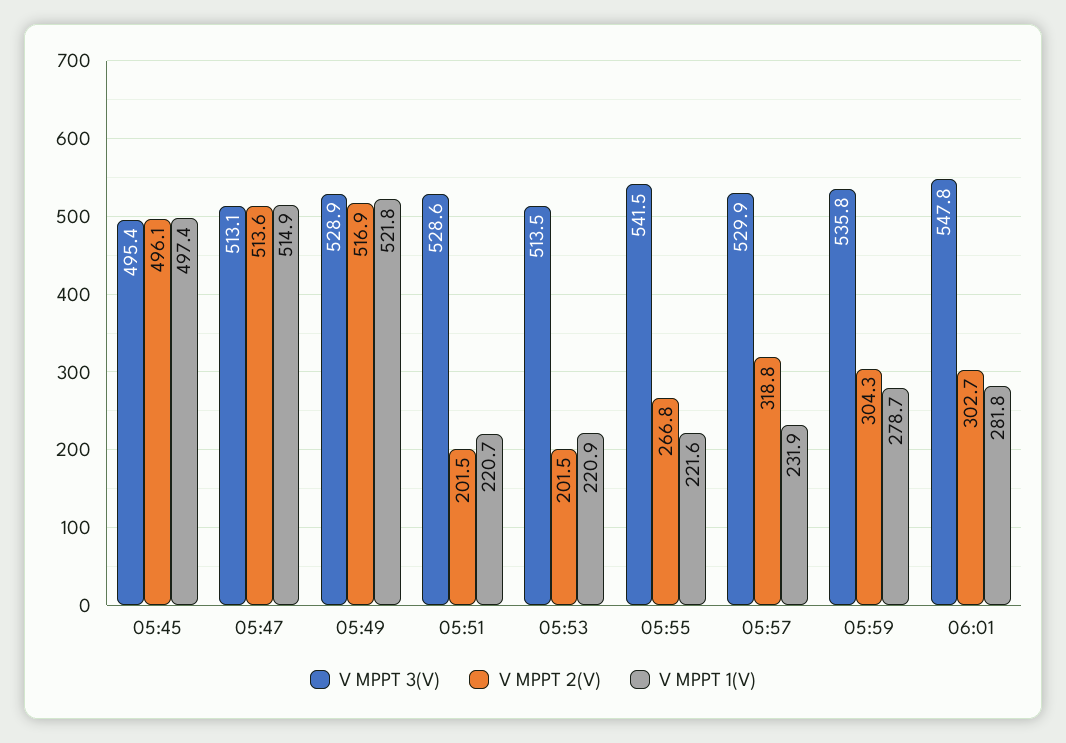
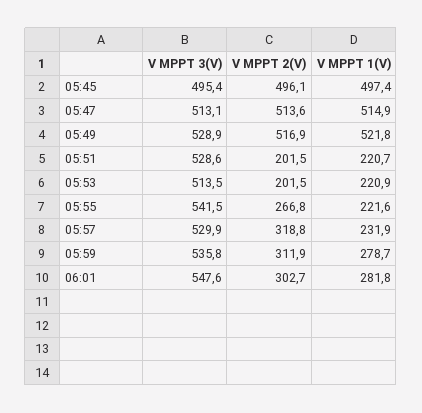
  {
    "V MPPT 3(V)": {
      "05:45": 495.4,
      "05:47": 513.1,
      "05:49": 528.9,
      "05:51": 528.6,
      "05:53": 513.5,
      "05:55": 541.5,
      "05:57": 529.9,
      "05:59": 535.8,
-     "06:01": 547.8
+     "06:01": 547.6
    },
    "V MPPT 2(V)": {
      "05:45": 496.1,
      "05:47": 513.6,
      "05:49": 516.9,
      "05:51": 201.5,
      "05:53": 201.5,
      "05:55": 266.8,
      "05:57": 318.8,
-     "05:59": 304.3,
+     "05:59": 311.9,
      "06:01": 302.7
    },
    "V MPPT 1(V)": {
      "05:45": 497.4,
      "05:47": 514.9,
      "05:49": 521.8,
      "05:51": 220.7,
      "05:53": 220.9,
      "05:55": 221.6,
      "05:57": 231.9,
      "05:59": 278.7,
      "06:01": 281.8
    }
  }

